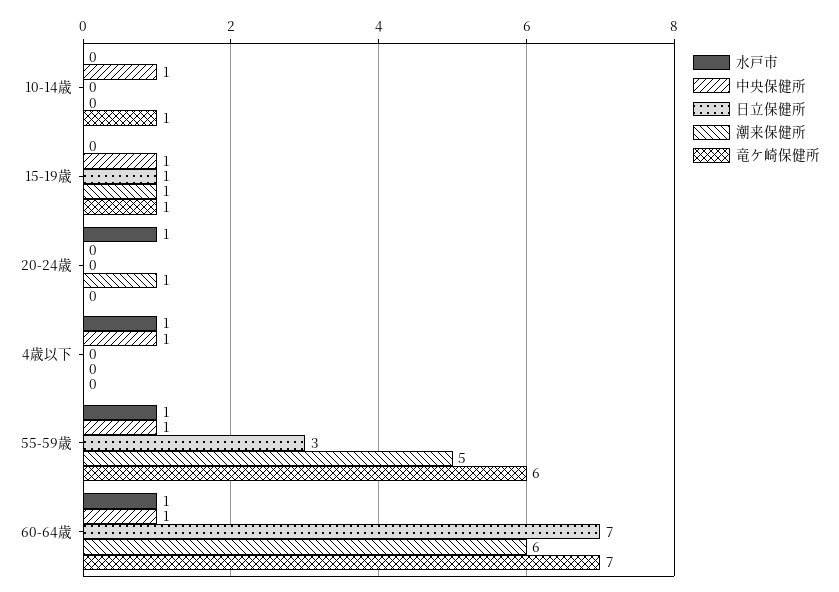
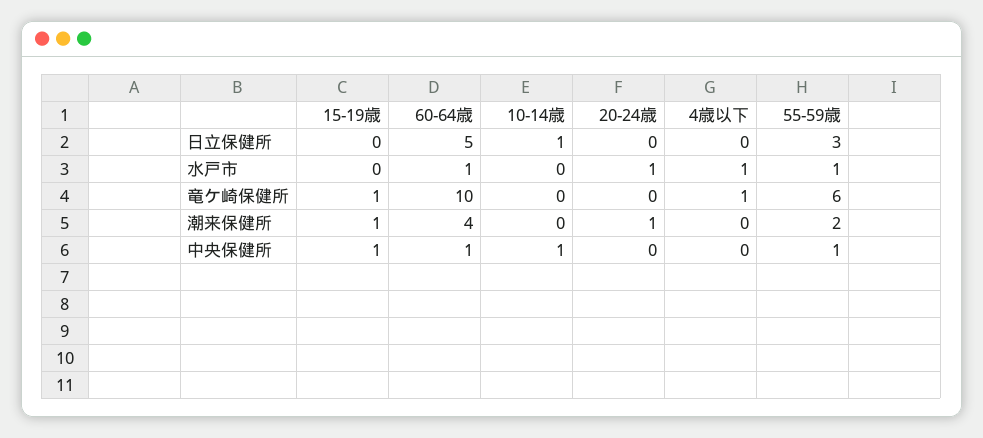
  {
    "水戸市": {
      "10-14歳": 0,
      "15-19歳": 0,
      "20-24歳": 1,
      "4歳以下": 1,
      "55-59歳": 1,
      "60-64歳": 1
    },
    "中央保健所": {
      "10-14歳": 1,
      "15-19歳": 1,
      "20-24歳": 0,
-     "4歳以下": 1,
+     "4歳以下": 0,
      "55-59歳": 1,
      "60-64歳": 1
    },
    "日立保健所": {
-     "10-14歳": 0,
+     "10-14歳": 1,
-     "15-19歳": 1,
+     "15-19歳": 0,
      "20-24歳": 0,
      "4歳以下": 0,
      "55-59歳": 3,
-     "60-64歳": 7
+     "60-64歳": 5
    },
    "潮来保健所": {
      "10-14歳": 0,
      "15-19歳": 1,
      "20-24歳": 1,
      "4歳以下": 0,
-     "55-59歳": 5,
+     "55-59歳": 2,
-     "60-64歳": 6
+     "60-64歳": 4
    },
    "竜ケ崎保健所": {
-     "10-14歳": 1,
+     "10-14歳": 0,
      "15-19歳": 1,
      "20-24歳": 0,
-     "4歳以下": 0,
+     "4歳以下": 1,
      "55-59歳": 6,
-     "60-64歳": 7
+     "60-64歳": 10
    }
  }

